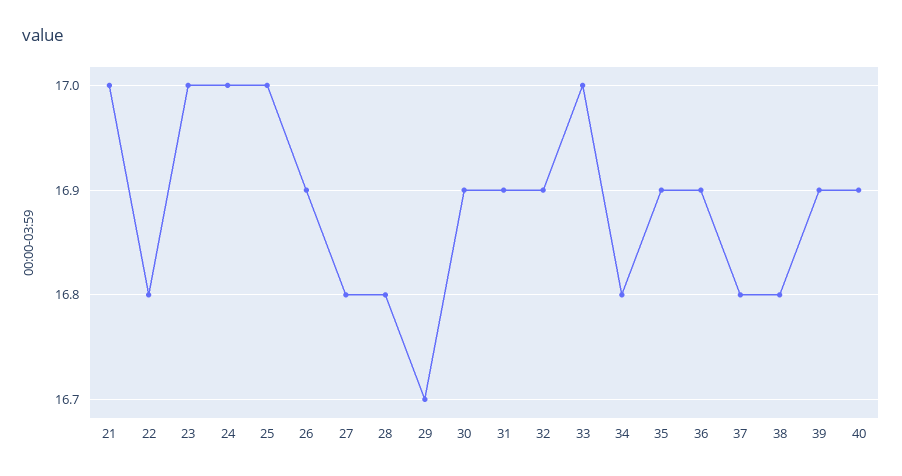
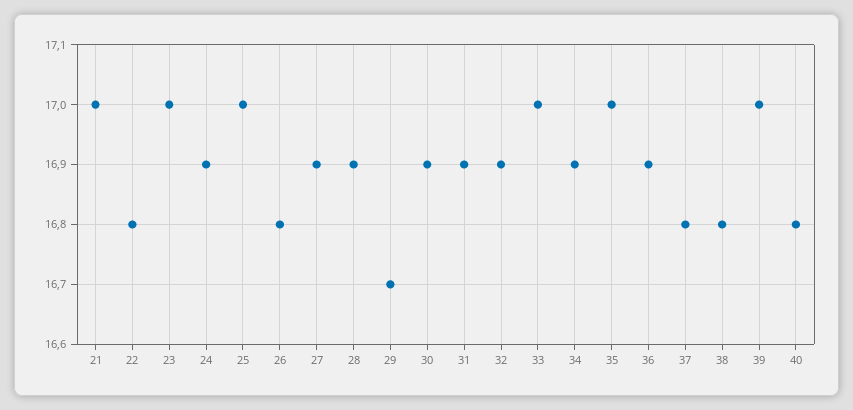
  {
    "21": 17,
    "22": 16.8,
    "23": 17,
-   "24": 17,
+   "24": 16.9,
    "25": 17,
-   "26": 16.9,
+   "26": 16.8,
-   "27": 16.8,
+   "27": 16.9,
-   "28": 16.8,
+   "28": 16.9,
    "29": 16.7,
    "30": 16.9,
    "31": 16.9,
    "32": 16.9,
    "33": 17,
-   "34": 16.8,
+   "34": 16.9,
-   "35": 16.9,
+   "35": 17,
    "36": 16.9,
    "37": 16.8,
    "38": 16.8,
-   "39": 16.9,
+   "39": 17,
-   "40": 16.9
+   "40": 16.8
  }

